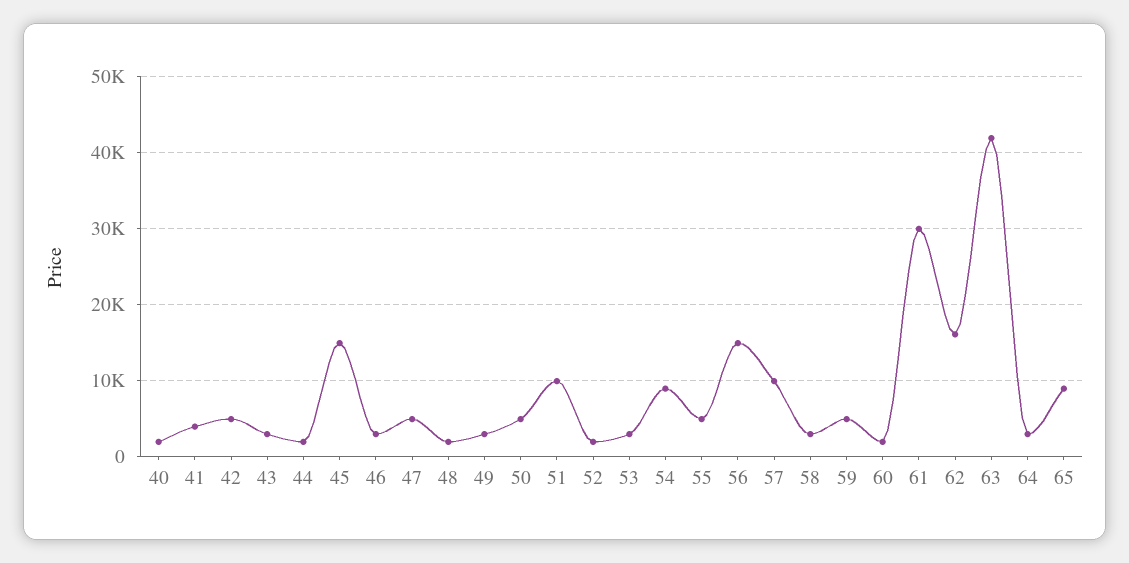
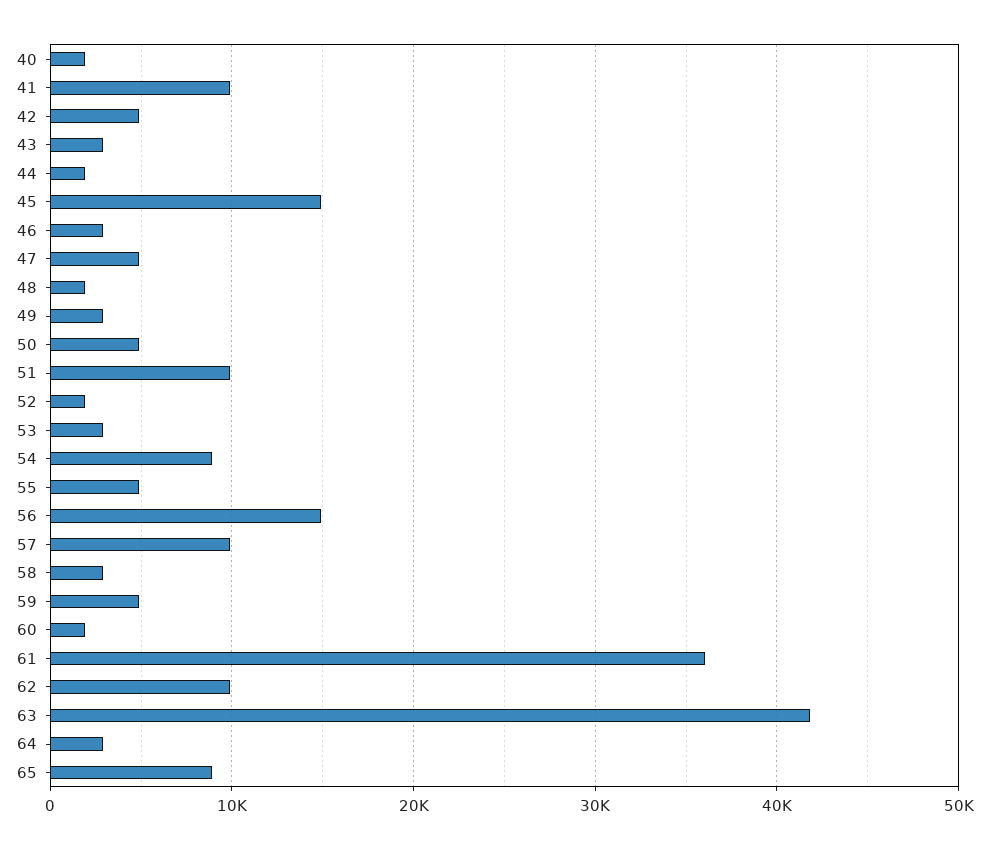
  {
    "40": 2000,
-   "41": 4000,
+   "41": 10000,
    "42": 5000,
    "43": 3000,
    "44": 2000,
    "45": 15000,
    "46": 3000,
    "47": 5000,
    "48": 2000,
    "49": 3000,
    "50": 5000,
    "51": 10000,
    "52": 2000,
    "53": 3000,
    "54": 9000,
    "55": 5000,
    "56": 15000,
    "57": 10000,
    "58": 3000,
    "59": 5000,
    "60": 2000,
-   "61": 30000,
+   "61": 36000,
-   "62": 16000,
+   "62": 10000,
    "63": 42000,
    "64": 3000,
    "65": 9000
  }

